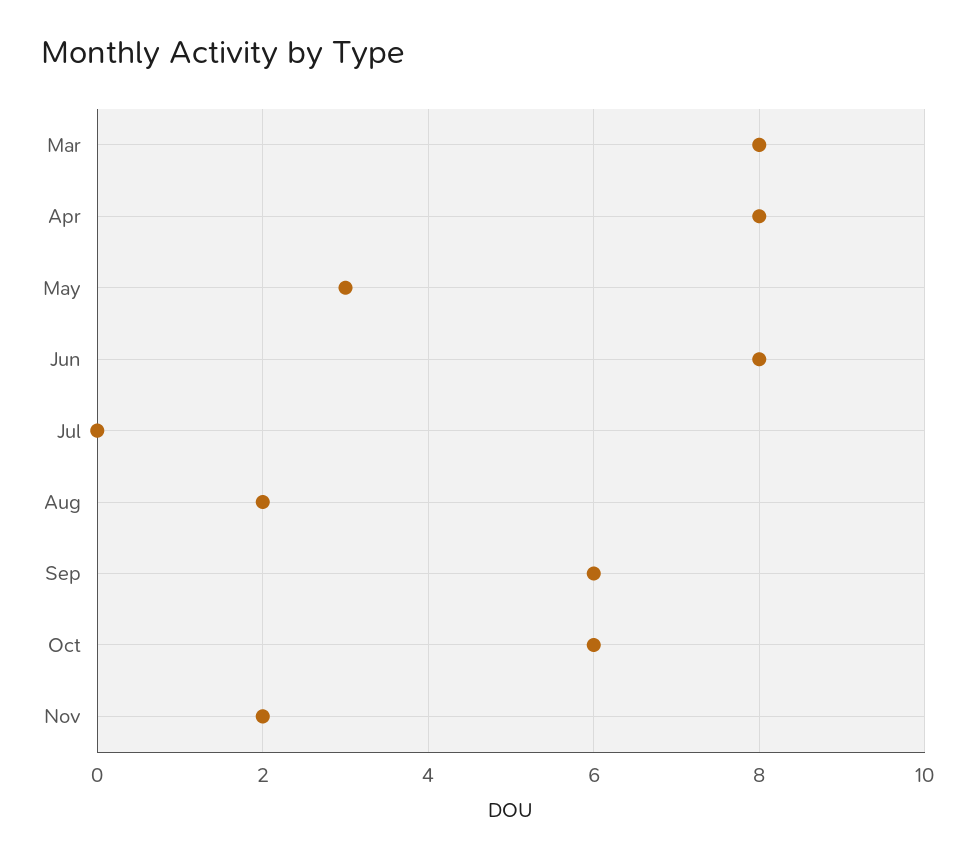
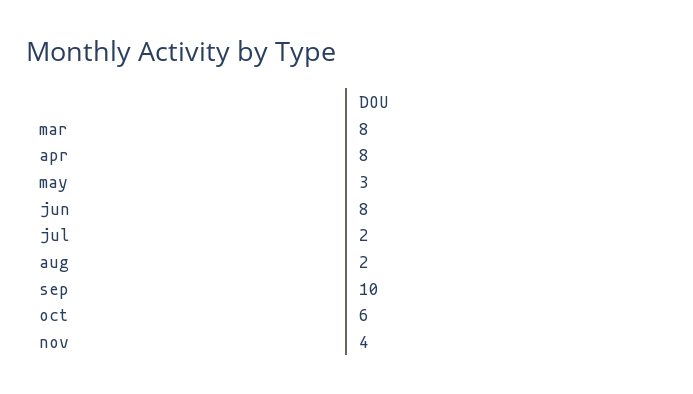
  {
    "Mar": 8,
    "Apr": 8,
    "May": 3,
    "Jun": 8,
-   "Jul": 0,
+   "Jul": 2,
    "Aug": 2,
-   "Sep": 6,
+   "Sep": 10,
    "Oct": 6,
-   "Nov": 2
+   "Nov": 4
  }

